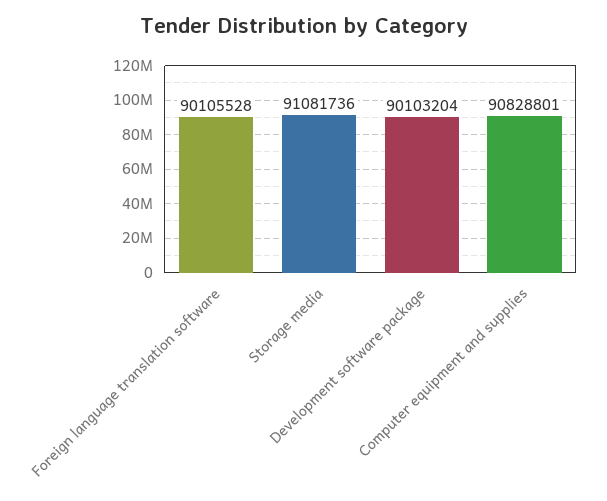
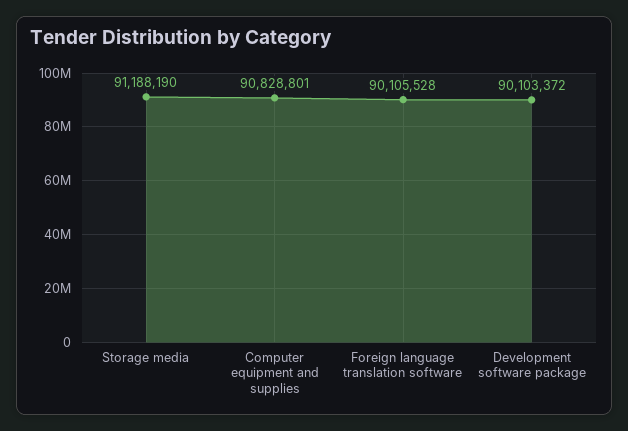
  {
    "Foreign language translation software": 90105528,
-   "Storage media": 91081736,
+   "Storage media": 91188190,
-   "Development software package": 90103204,
+   "Development software package": 90103372,
    "Computer equipment and supplies": 90828801
  }

